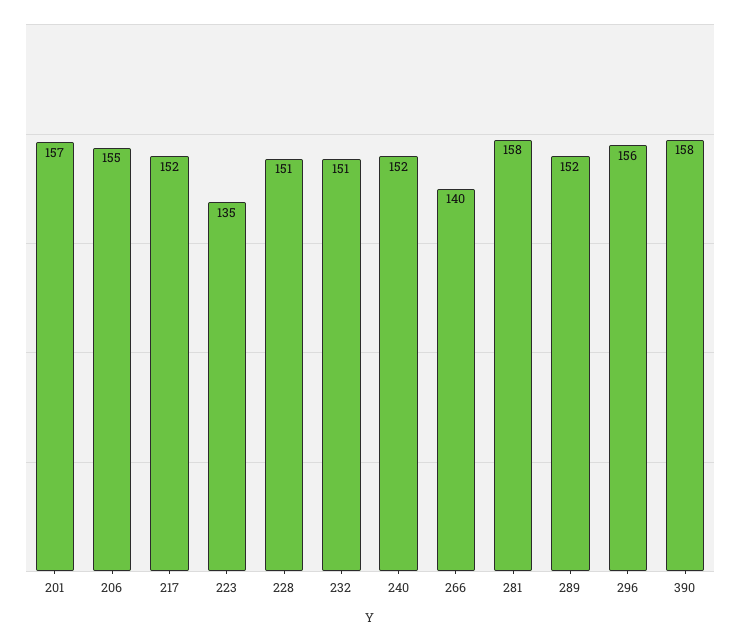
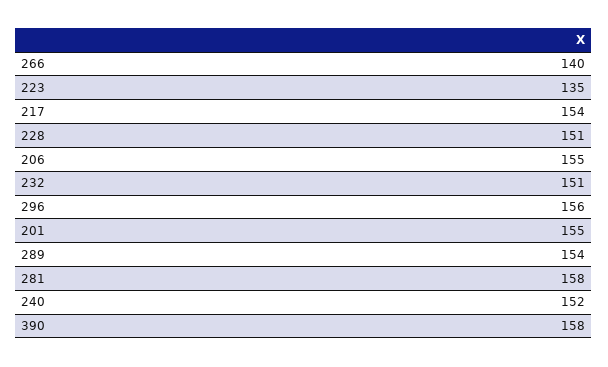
  {
-   "201": 157,
+   "201": 155,
    "206": 155,
-   "217": 152,
+   "217": 154,
    "223": 135,
    "228": 151,
    "232": 151,
    "240": 152,
    "266": 140,
    "281": 158,
-   "289": 152,
+   "289": 154,
    "296": 156,
    "390": 158
  }

